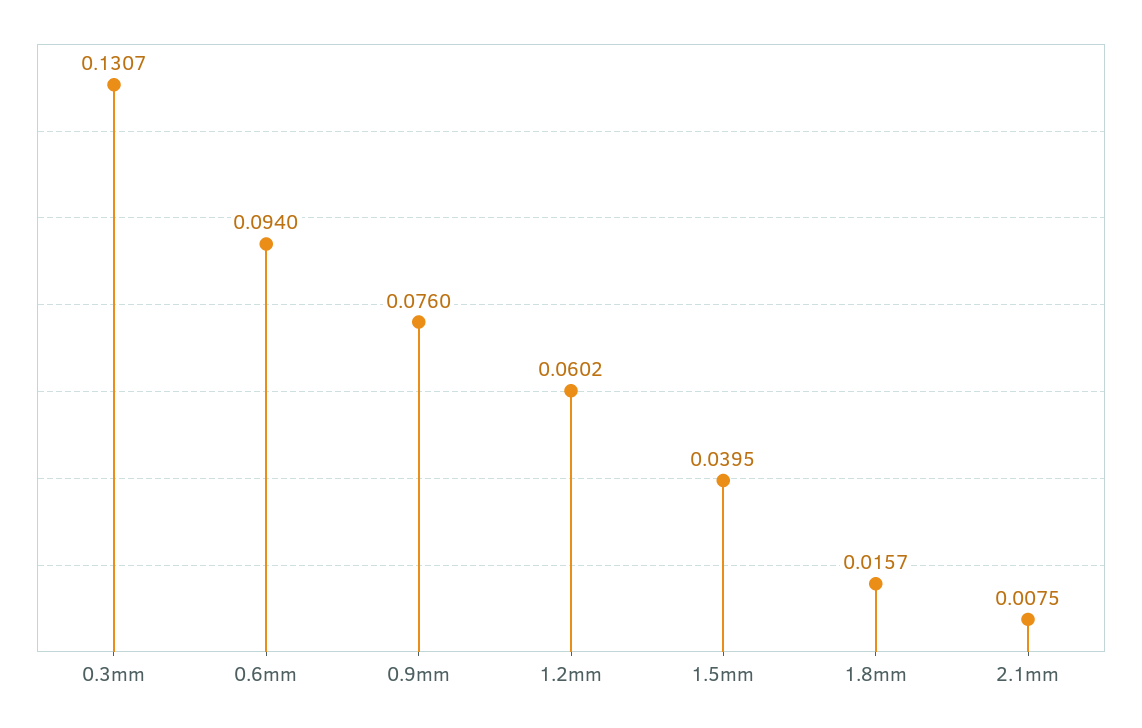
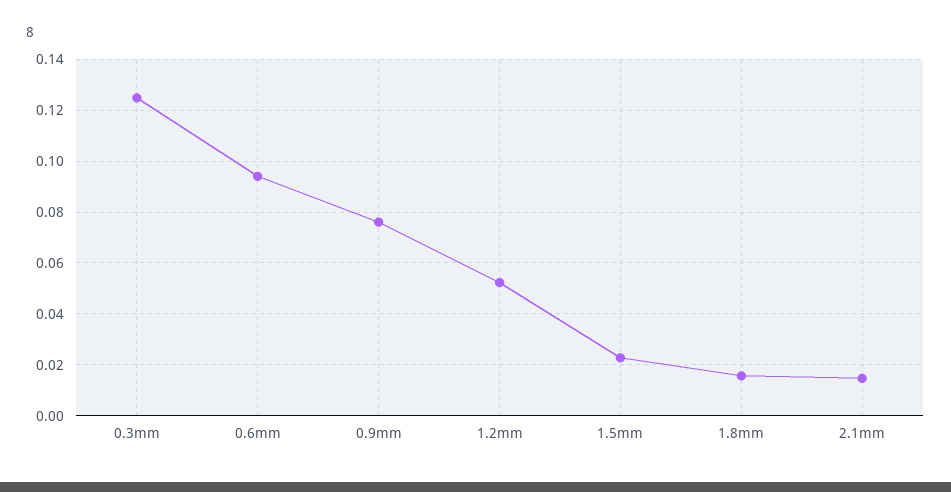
  {
-   "0.3mm": 0.1307,
+   "0.3mm": 0.125,
    "0.6mm": 0.094,
    "0.9mm": 0.076,
-   "1.2mm": 0.0602,
+   "1.2mm": 0.0525,
-   "1.5mm": 0.0395,
+   "1.5mm": 0.0225,
    "1.8mm": 0.0157,
-   "2.1mm": 0.0075
+   "2.1mm": 0.015
  }

